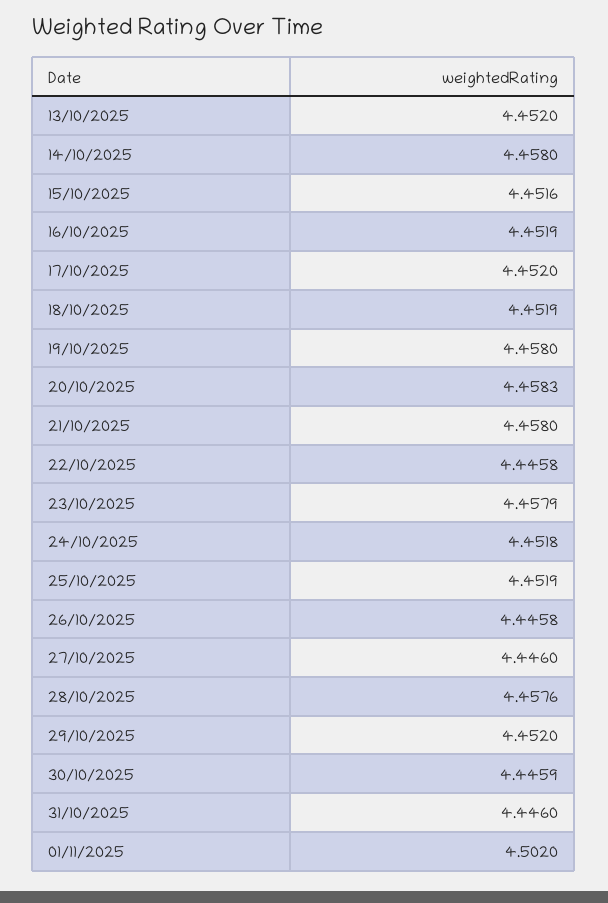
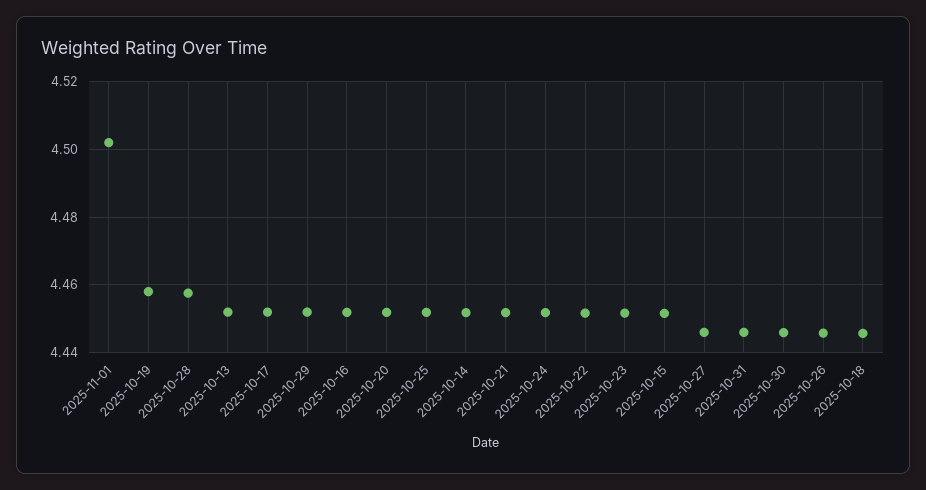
  {
    "13/10/2025": 4.452,
-   "14/10/2025": 4.458,
+   "14/10/2025": 4.452,
    "15/10/2025": 4.4516,
    "16/10/2025": 4.4519,
    "17/10/2025": 4.452,
-   "18/10/2025": 4.4519,
+   "18/10/2025": 4.446,
    "19/10/2025": 4.458,
-   "20/10/2025": 4.4583,
+   "20/10/2025": 4.452,
-   "21/10/2025": 4.458,
+   "21/10/2025": 4.452,
-   "22/10/2025": 4.4458,
+   "22/10/2025": 4.452,
-   "23/10/2025": 4.4579,
+   "23/10/2025": 4.452,
    "24/10/2025": 4.4518,
    "25/10/2025": 4.4519,
    "26/10/2025": 4.4458,
    "27/10/2025": 4.446,
    "28/10/2025": 4.4576,
    "29/10/2025": 4.452,
    "30/10/2025": 4.4459,
    "31/10/2025": 4.446,
    "01/11/2025": 4.502
  }

